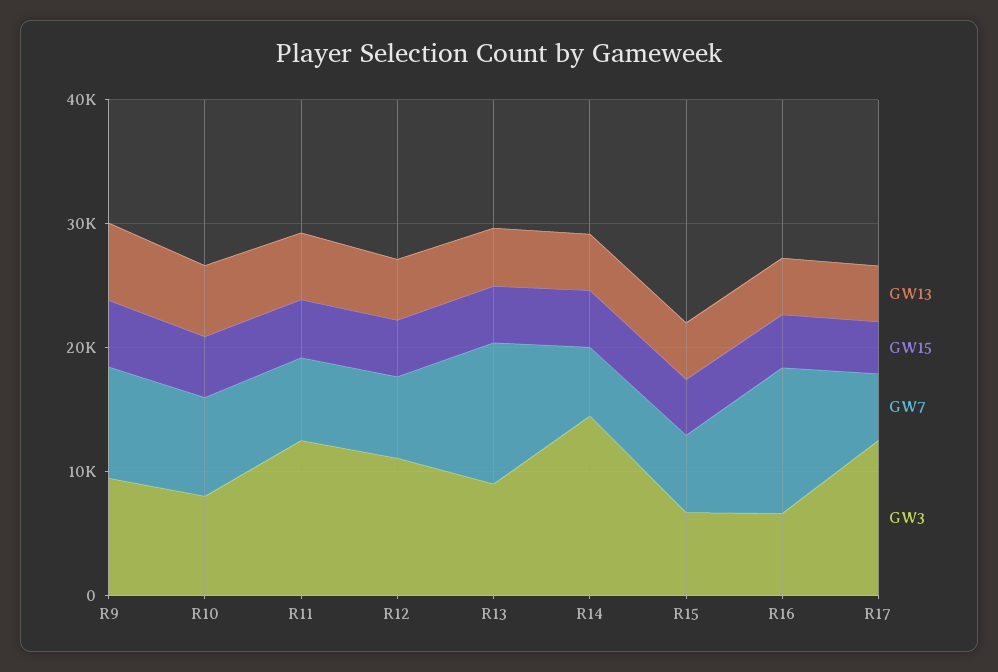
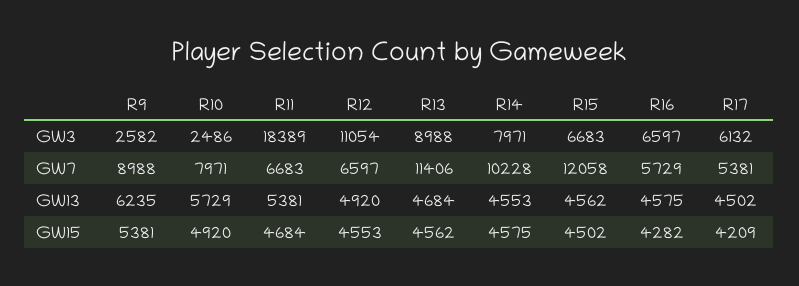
  {
    "GW13": {
      "R9": 6235,
      "R10": 5729,
      "R11": 5381,
      "R12": 4920,
      "R13": 4684,
      "R14": 4553,
      "R15": 4562,
      "R16": 4575,
      "R17": 4502
    },
    "GW15": {
      "R9": 5381,
      "R10": 4920,
      "R11": 4684,
      "R12": 4553,
      "R13": 4562,
      "R14": 4575,
      "R15": 4502,
      "R16": 4282,
      "R17": 4209
    },
    "GW7": {
      "R9": 8988,
      "R10": 7971,
      "R11": 6683,
      "R12": 6597,
      "R13": 11406,
-     "R14": 6000,
+     "R14": 10228,
-     "R15": 6000,
+     "R15": 12058,
-     "R16": 12000,
+     "R16": 5729,
      "R17": 5381
    },
    "GW3": {
-     "R9": 10000,
+     "R9": 2582,
-     "R10": 8000,
+     "R10": 2486,
-     "R11": 12000,
+     "R11": 18389,
      "R12": 11054,
      "R13": 8988,
-     "R14": 14000,
+     "R14": 7971,
      "R15": 6683,
      "R16": 6597,
-     "R17": 12000
+     "R17": 6132
    }
  }

